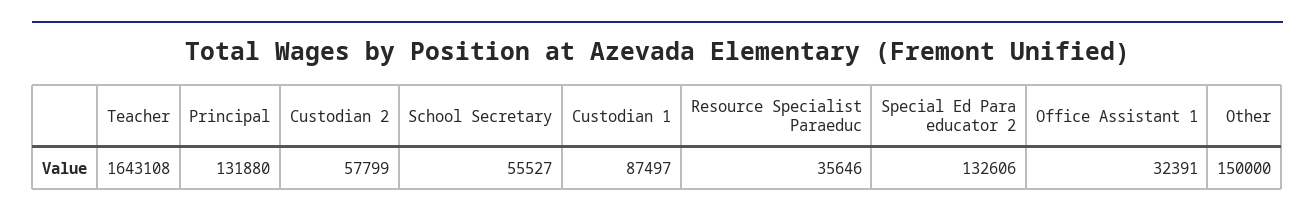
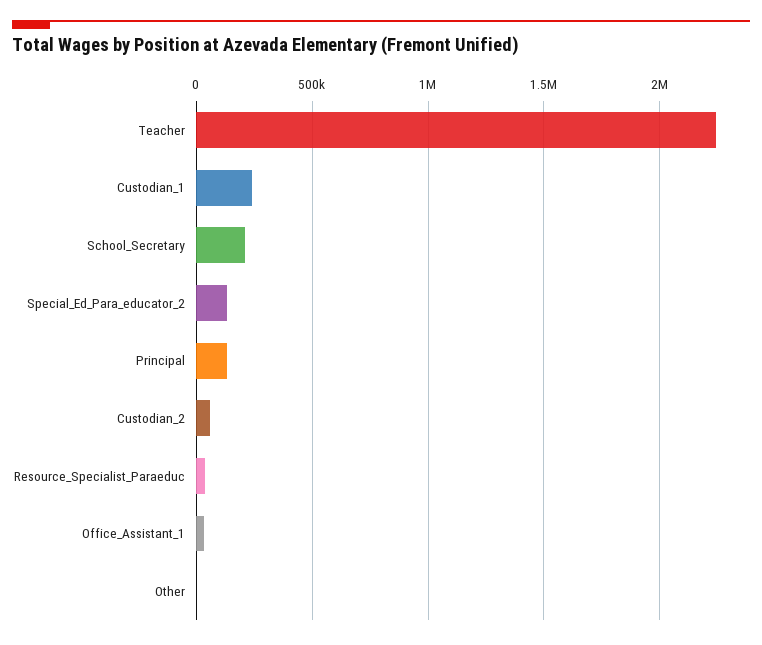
  {
-   "Teacher": 1643108,
+   "Teacher": 2250000,
    "Principal": 131880,
    "Custodian 2": 57799,
-   "School Secretary": 55527,
+   "School Secretary": 200000,
-   "Custodian 1": 87497,
+   "Custodian 1": 250000,
    "Resource Specialist Paraeduc": 35646,
    "Special Ed Para educator 2": 132606,
    "Office Assistant 1": 32391,
-   "Other": 150000
+   "Other": 0
  }

